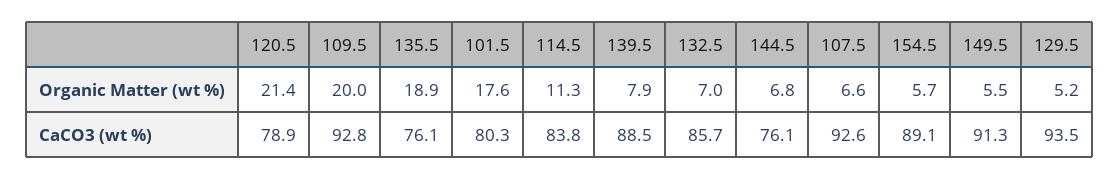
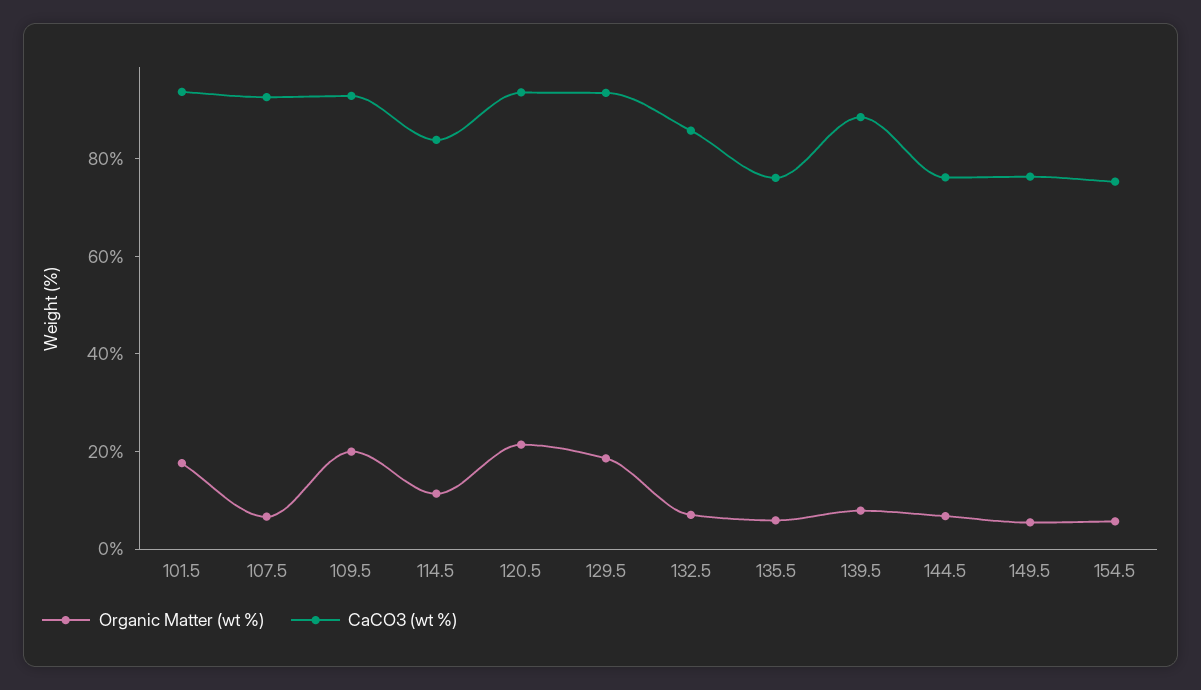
  {
    "Organic Matter (wt %)": {
      "120.5": 21.4,
      "109.5": 20,
-     "135.5": 18.9,
+     "135.5": 5,
      "101.5": 17.6,
      "114.5": 11.3,
      "139.5": 7.9,
      "132.5": 7,
      "144.5": 6.8,
      "107.5": 6.6,
      "154.5": 5.7,
      "149.5": 5.5,
-     "129.5": 5.2
+     "129.5": 20
    },
    "CaCO3 (wt %)": {
-     "120.5": 78.9,
+     "120.5": 95,
      "109.5": 92.8,
      "135.5": 76.1,
-     "101.5": 80.3,
+     "101.5": 95,
      "114.5": 83.8,
      "139.5": 88.5,
      "132.5": 85.7,
      "144.5": 76.1,
      "107.5": 92.6,
-     "154.5": 89.1,
+     "154.5": 75,
-     "149.5": 91.3,
+     "149.5": 75,
      "129.5": 93.5
    }
  }

